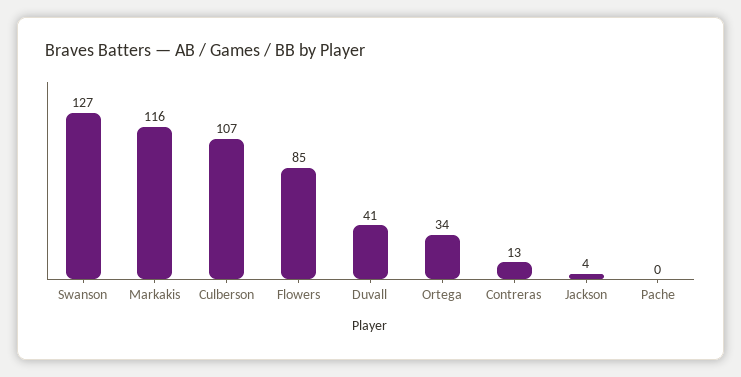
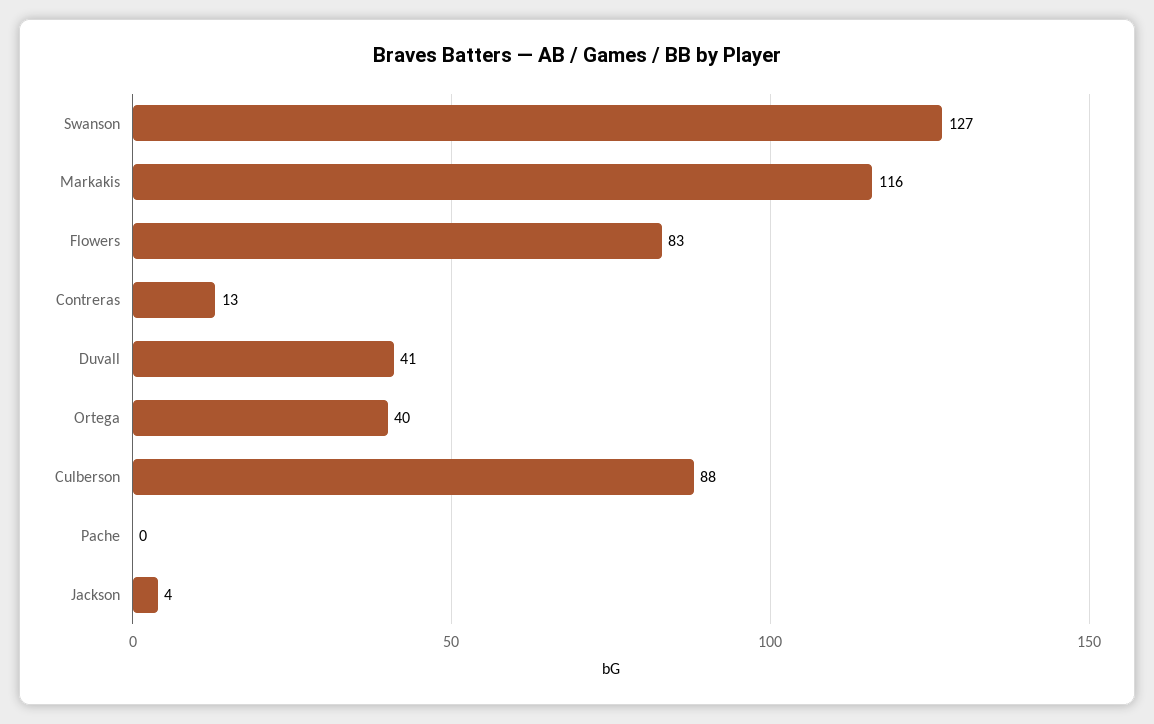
  {
    "Swanson": 127,
    "Markakis": 116,
-   "Culberson": 107,
+   "Culberson": 88,
-   "Flowers": 85,
+   "Flowers": 83,
    "Duvall": 41,
-   "Ortega": 34,
+   "Ortega": 40,
    "Contreras": 13,
    "Jackson": 4,
    "Pache": 0
  }

